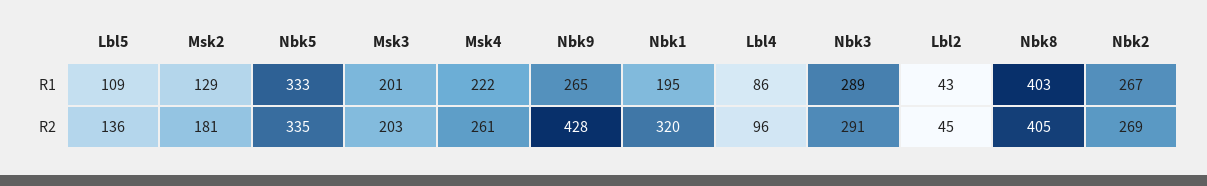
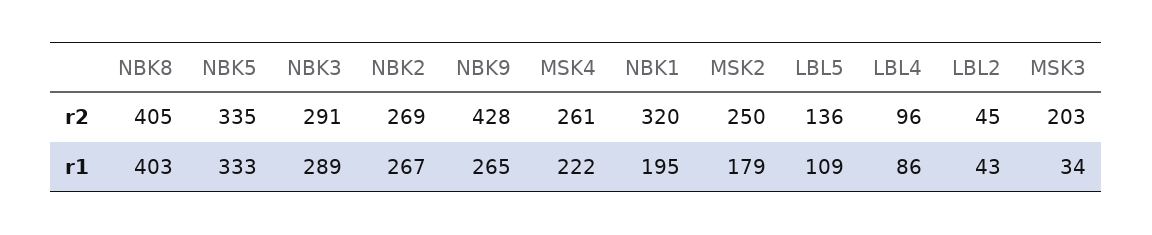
  {
    "Lbl5": {
      "R1": 109,
      "R2": 136
    },
    "Msk2": {
-     "R1": 129,
+     "R1": 179,
-     "R2": 181
+     "R2": 250
    },
    "Nbk5": {
      "R1": 333,
      "R2": 335
    },
    "Msk3": {
-     "R1": 201,
+     "R1": 34,
      "R2": 203
    },
    "Msk4": {
      "R1": 222,
      "R2": 261
    },
    "Nbk9": {
      "R1": 265,
      "R2": 428
    },
    "Nbk1": {
      "R1": 195,
      "R2": 320
    },
    "Lbl4": {
      "R1": 86,
      "R2": 96
    },
    "Nbk3": {
      "R1": 289,
      "R2": 291
    },
    "Lbl2": {
      "R1": 43,
      "R2": 45
    },
    "Nbk8": {
      "R1": 403,
      "R2": 405
    },
    "Nbk2": {
      "R1": 267,
      "R2": 269
    }
  }

